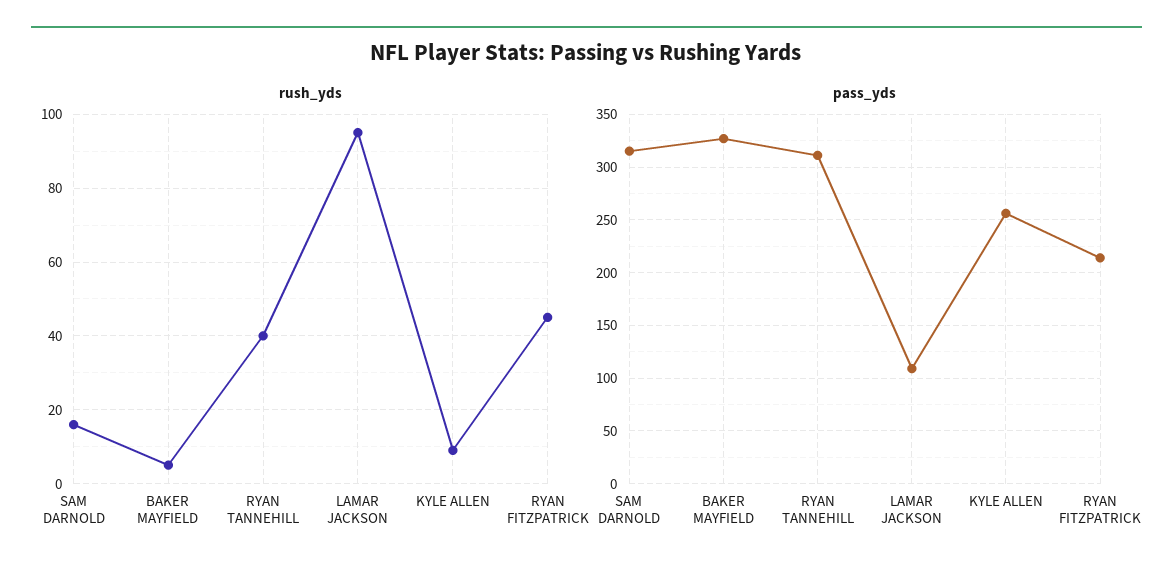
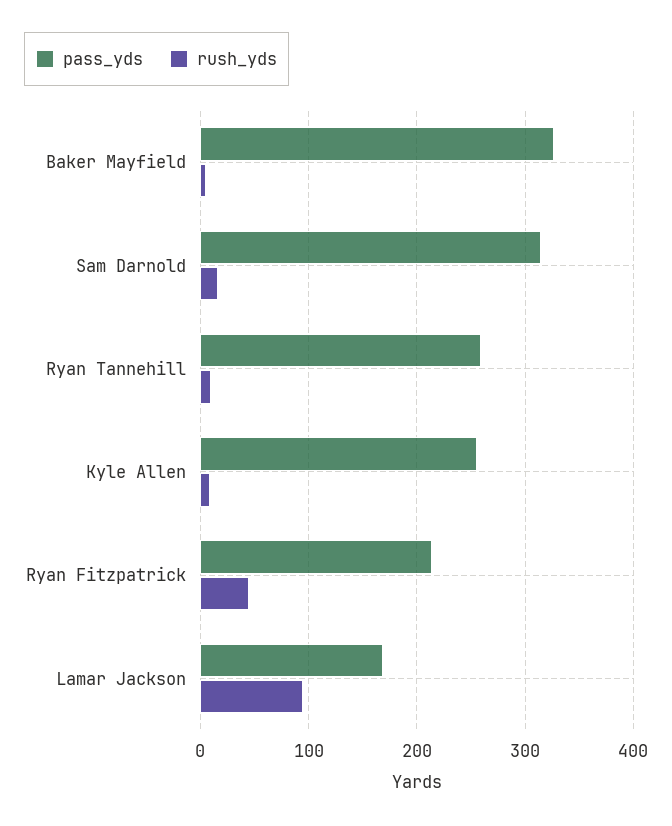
  {
    "rush_yds": {
      "SAM DARNOLD": 15,
      "BAKER MAYFIELD": 5,
-     "RYAN TANNEHILL": 40,
+     "RYAN TANNEHILL": 10,
      "LAMAR JACKSON": 95,
      "KYLE ALLEN": 10,
      "RYAN FITZPATRICK": 45
    },
    "pass_yds": {
      "SAM DARNOLD": 320,
      "BAKER MAYFIELD": 330,
-     "RYAN TANNEHILL": 310,
+     "RYAN TANNEHILL": 260,
-     "LAMAR JACKSON": 110,
+     "LAMAR JACKSON": 170,
      "KYLE ALLEN": 260,
      "RYAN FITZPATRICK": 210
    }
  }

